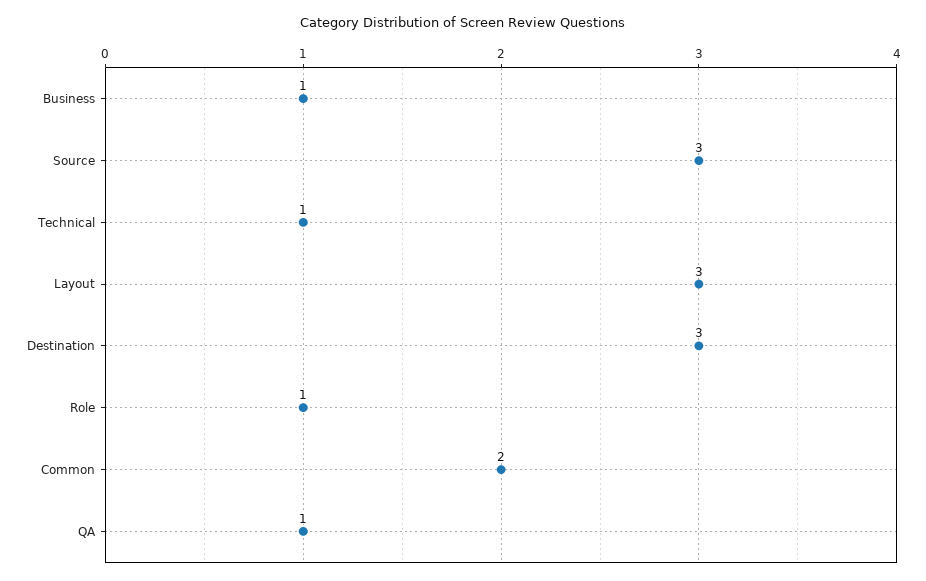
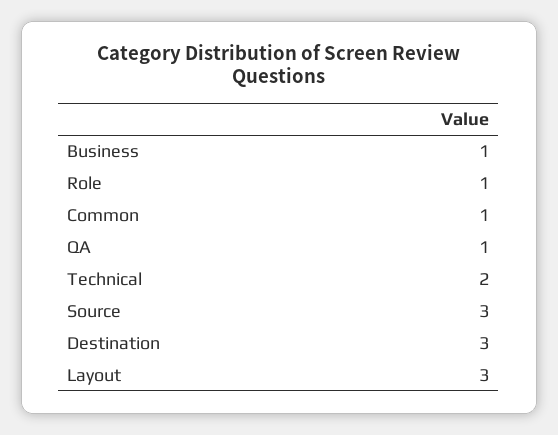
  {
    "Business": 1,
    "Source": 3,
-   "Technical": 1,
+   "Technical": 2,
    "Layout": 3,
    "Destination": 3,
    "Role": 1,
-   "Common": 2,
+   "Common": 1,
    "QA": 1
  }

